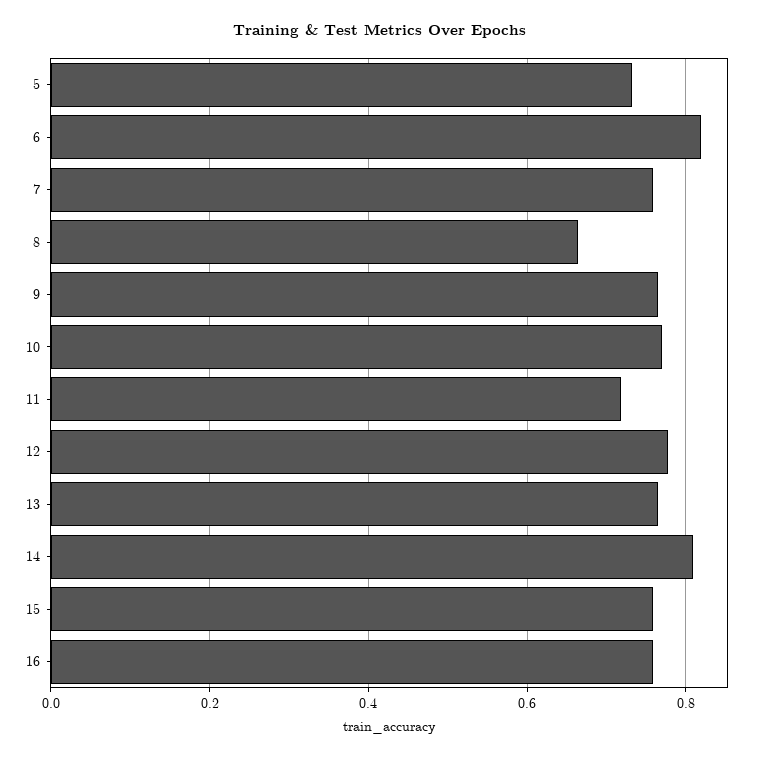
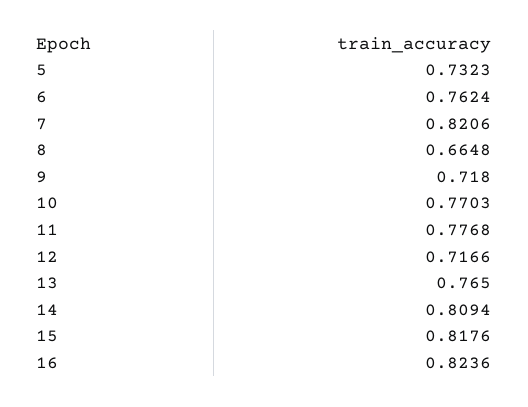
  {
    "5": 0.7323,
-   "6": 0.82,
+   "6": 0.7624,
-   "7": 0.76,
+   "7": 0.8206,
    "8": 0.6648,
-   "9": 0.76,
+   "9": 0.718,
    "10": 0.7703,
-   "11": 0.72,
+   "11": 0.7768,
-   "12": 0.78,
+   "12": 0.7166,
    "13": 0.765,
    "14": 0.8094,
-   "15": 0.76,
+   "15": 0.8176,
-   "16": 0.76
+   "16": 0.8236
  }

